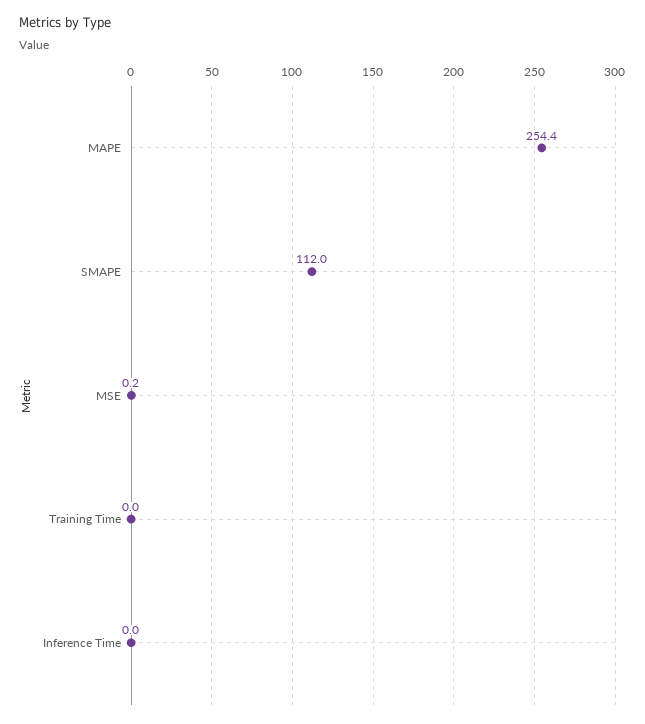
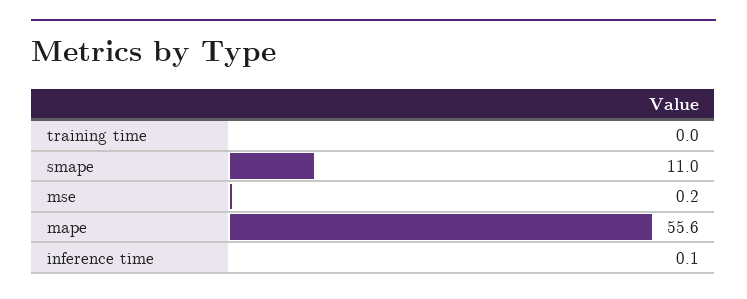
  {
-   "MAPE": 254.4,
+   "MAPE": 55.6,
-   "SMAPE": 112,
+   "SMAPE": 11,
    "MSE": 0.2,
    "Training Time": 0,
-   "Inference Time": 0
+   "Inference Time": 0.1
  }

